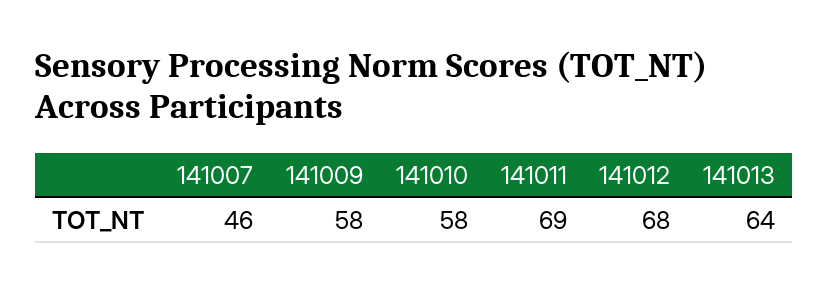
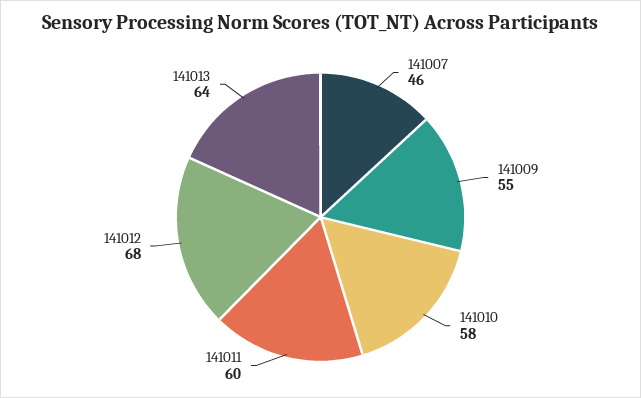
  {
    "141007": 46,
-   "141009": 58,
+   "141009": 55,
    "141010": 58,
-   "141011": 69,
+   "141011": 60,
    "141012": 68,
    "141013": 64
  }

